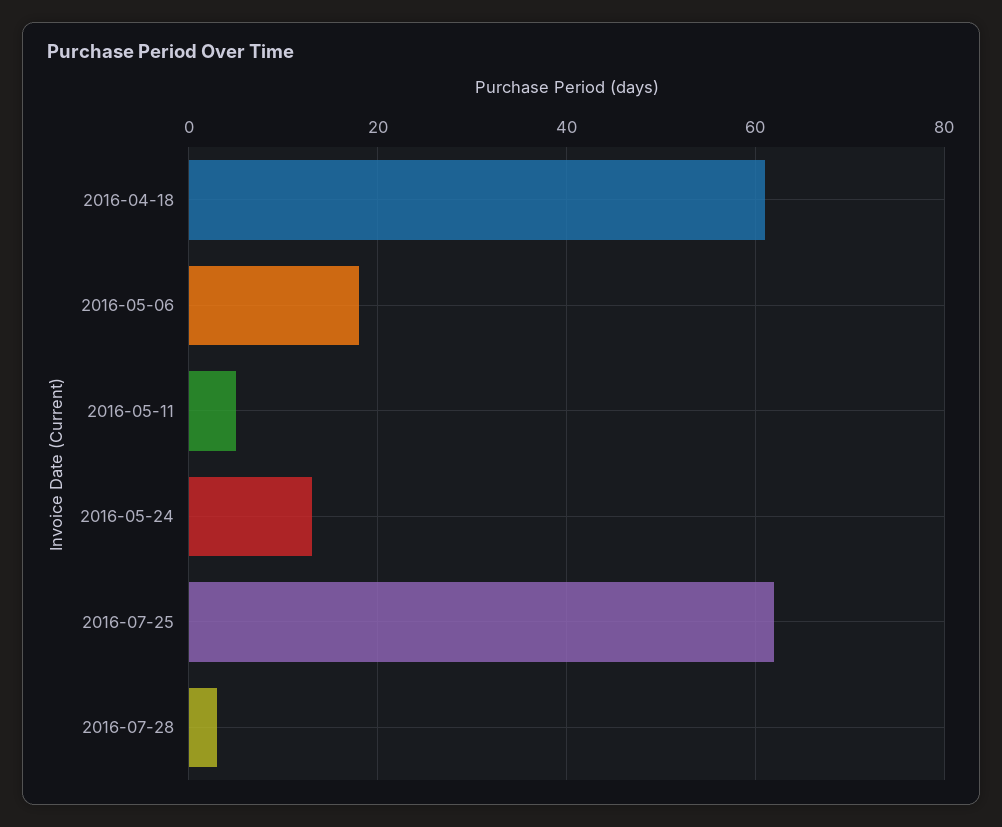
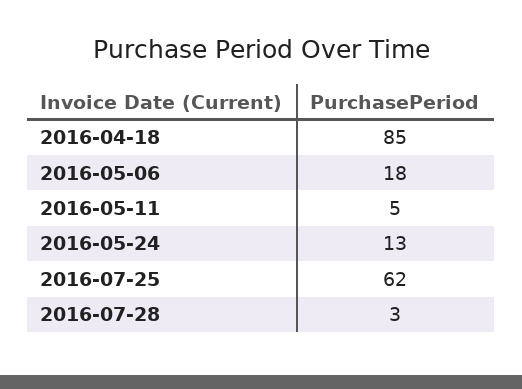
  {
-   "2016-04-18": 60,
+   "2016-04-18": 85,
    "2016-05-06": 18,
    "2016-05-11": 5,
    "2016-05-24": 13,
    "2016-07-25": 62,
    "2016-07-28": 3
  }

